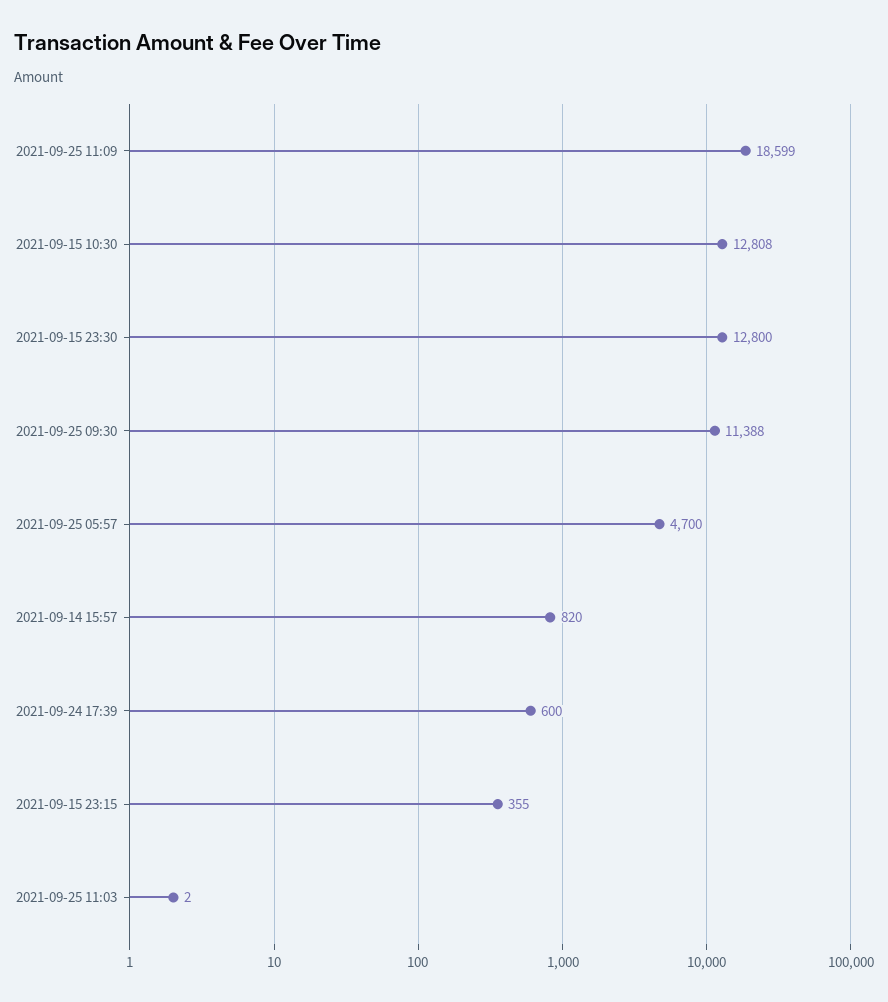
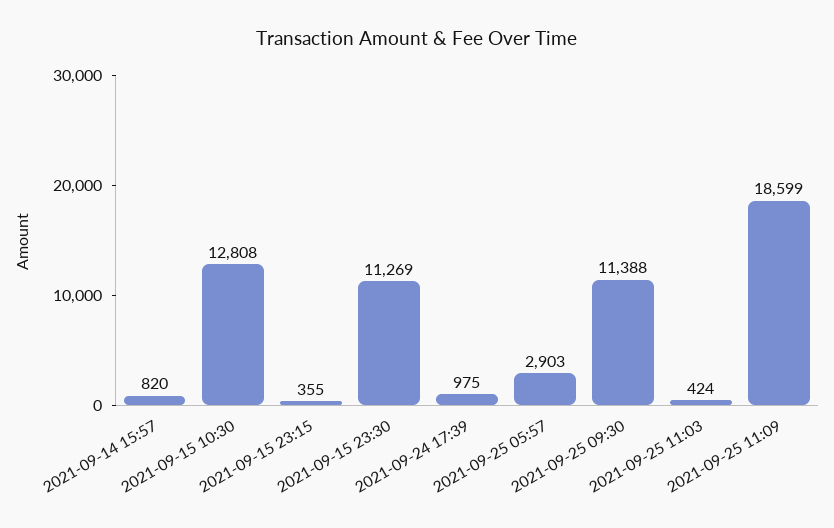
  {
    "2021-09-25 11:09": 18599,
    "2021-09-15 10:30": 12808,
-   "2021-09-15 23:30": 12800,
+   "2021-09-15 23:30": 11269,
    "2021-09-25 09:30": 11388,
-   "2021-09-25 05:57": 4700,
+   "2021-09-25 05:57": 2903,
    "2021-09-14 15:57": 820,
-   "2021-09-24 17:39": 600,
+   "2021-09-24 17:39": 975,
    "2021-09-15 23:15": 355,
-   "2021-09-25 11:03": 2
+   "2021-09-25 11:03": 424
  }

